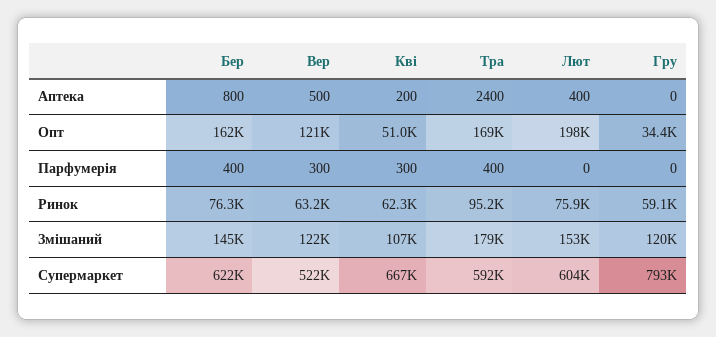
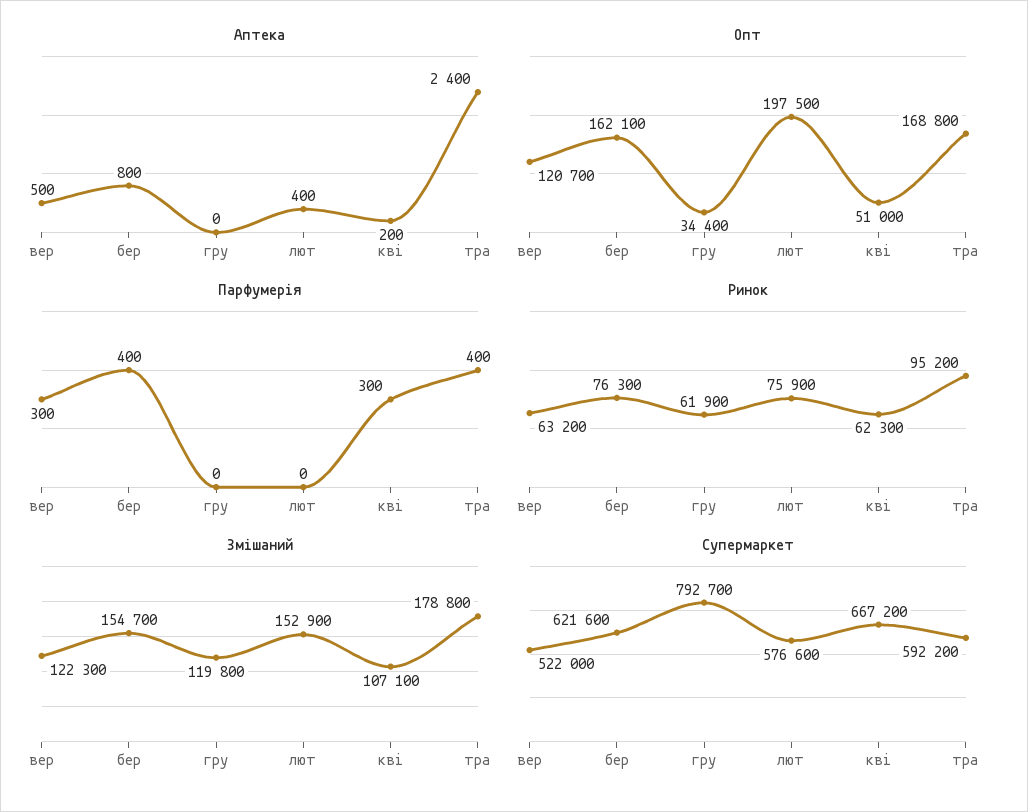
  {
    "Аптека": {
      "Бер": 800,
      "Вер": 500,
      "Кві": 200,
      "Тра": 2400,
      "Лют": 400,
      "Гру": 0
    },
    "Опт": {
      "Бер": 162100,
      "Вер": 120700,
      "Кві": 51000,
      "Тра": 168800,
      "Лют": 197500,
      "Гру": 34400
    },
    "Парфумерія": {
      "Бер": 400,
      "Вер": 300,
      "Кві": 300,
      "Тра": 400,
      "Лют": 0,
      "Гру": 0
    },
    "Ринок": {
      "Бер": 76300,
      "Вер": 63200,
      "Кві": 62300,
      "Тра": 95200,
      "Лют": 75900,
-     "Гру": 59100
+     "Гру": 61900
    },
    "Змішаний": {
-     "Бер": 145000,
+     "Бер": 154700,
      "Вер": 122300,
      "Кві": 107100,
      "Тра": 178800,
      "Лют": 152900,
      "Гру": 119800
    },
    "Супермаркет": {
      "Бер": 621600,
      "Вер": 522000,
      "Кві": 667200,
      "Тра": 592200,
-     "Лют": 604000,
+     "Лют": 576600,
      "Гру": 792700
    }
  }

